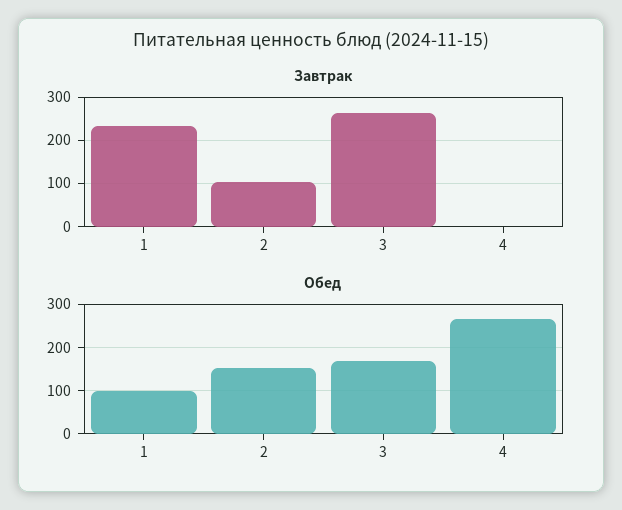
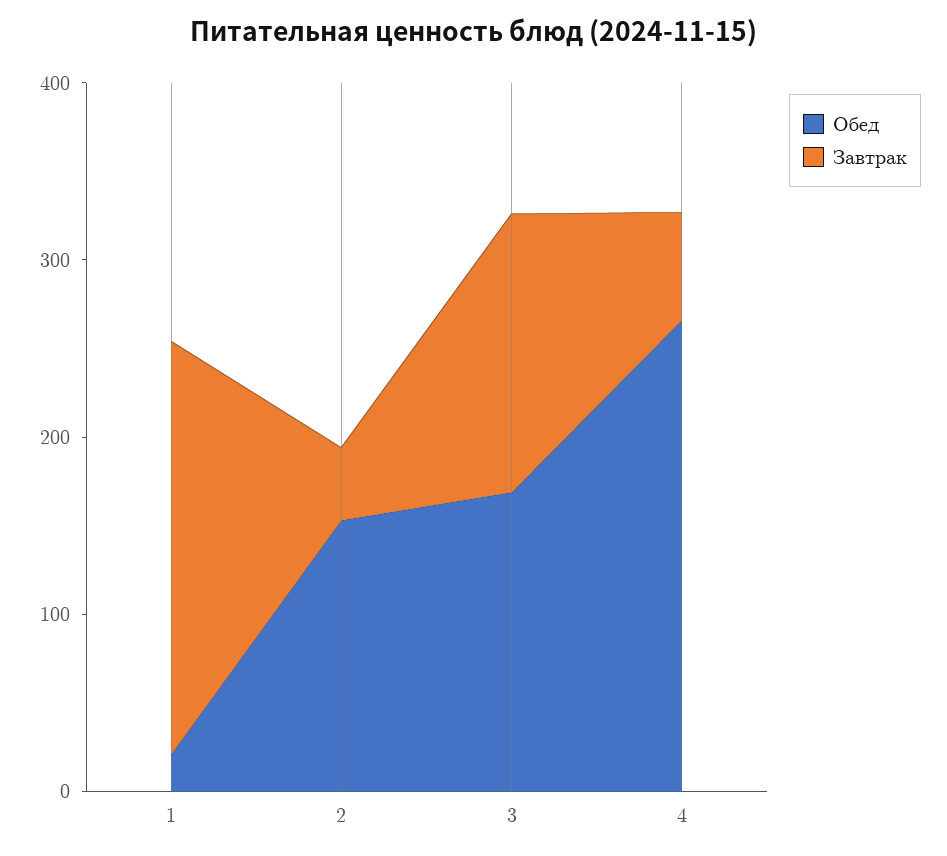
  {
    "Завтрак": {
      "1": 240,
-     "2": 100,
+     "2": 40,
-     "3": 260,
+     "3": 160,
-     "4": 0
+     "4": 60
    },
    "Обед": {
-     "1": 100,
+     "1": 20,
      "2": 160,
      "3": 160,
      "4": 260
    }
  }

